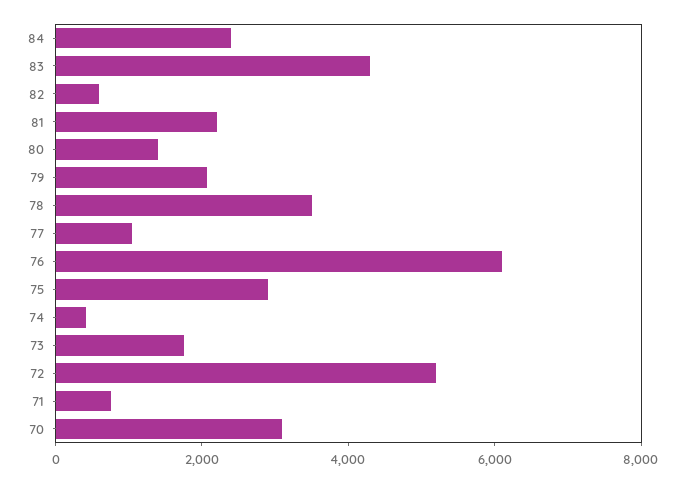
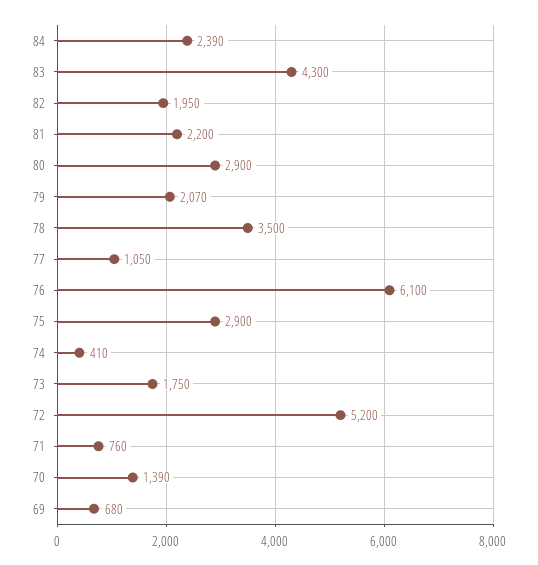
  {
    "84": 2390,
    "83": 4300,
-   "82": 500,
+   "82": 1950,
    "81": 2200,
-   "80": 1500,
+   "80": 2900,
    "79": 2070,
    "78": 3500,
    "77": 1050,
    "76": 6100,
    "75": 2900,
    "74": 410,
    "73": 1750,
    "72": 5200,
    "71": 760,
-   "70": 3000
+   "70": 1390,
+   "69": 680
  }

